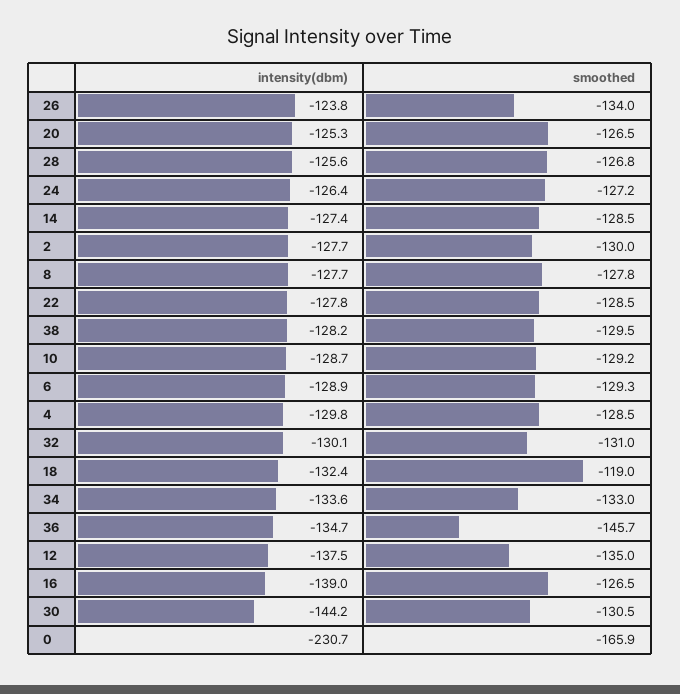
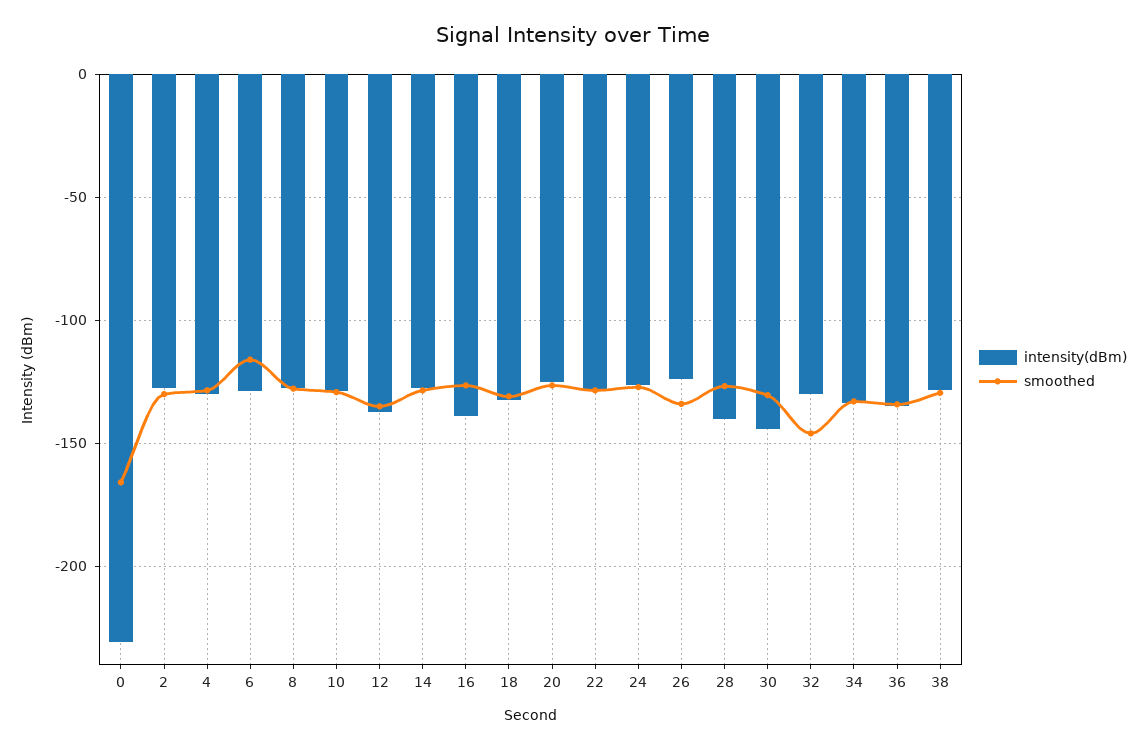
  {
    "intensity(dbm)": {
      "26": -123.8,
      "20": -125.3,
-     "28": -125.6,
+     "28": -140,
      "24": -126.4,
      "14": -127.4,
      "2": -127.7,
      "8": -127.7,
      "22": -127.8,
      "38": -128.2,
      "10": -128.7,
      "6": -128.9,
      "4": -129.8,
      "32": -130.1,
      "18": -132.4,
      "34": -133.6,
      "36": -134.7,
      "12": -137.5,
      "16": -139,
      "30": -144.2,
      "0": -230.7
    },
    "smoothed": {
      "26": -134,
      "20": -126.5,
      "28": -126.8,
      "24": -127.2,
      "14": -128.5,
      "2": -130,
      "8": -127.8,
      "22": -128.5,
      "38": -129.5,
      "10": -129.2,
-     "6": -129.3,
+     "6": -115,
      "4": -128.5,
-     "32": -131,
+     "32": -145,
-     "18": -119,
+     "18": -130,
      "34": -133,
-     "36": -145.7,
+     "36": -135,
      "12": -135,
      "16": -126.5,
      "30": -130.5,
      "0": -165.9
    }
  }

